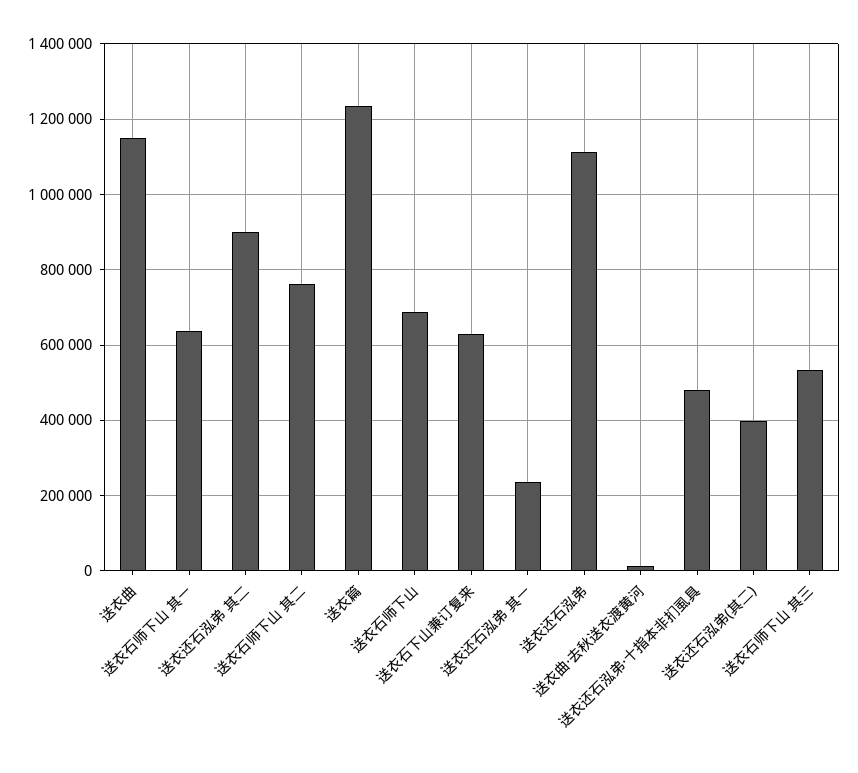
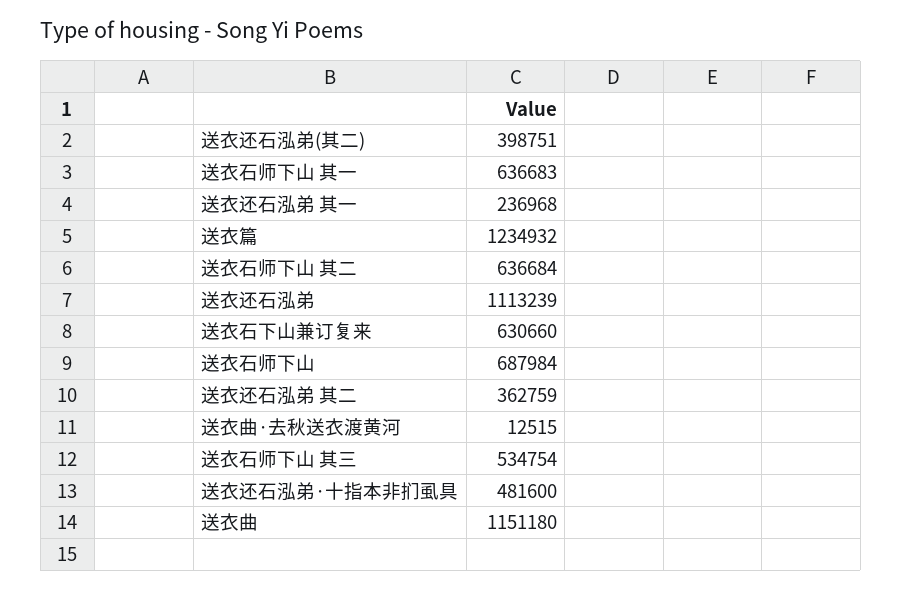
  {
    "送衣曲": 1151180,
    "送衣石师下山 其一": 636683,
-   "送衣还石泓弟 其二": 900000,
+   "送衣还石泓弟 其二": 362759,
-   "送衣石师下山 其二": 760000,
+   "送衣石师下山 其二": 636684,
    "送衣篇": 1234932,
    "送衣石师下山": 687984,
    "送衣石下山兼订复来": 630660,
    "送衣还石泓弟 其一": 236968,
    "送衣还石泓弟": 1113239,
    "送衣曲·去秋送衣渡黄河": 12515,
    "送衣还石泓弟·十指本非扪虱具": 481600,
    "送衣还石泓弟(其二)": 398751,
    "送衣石师下山 其三": 534754
  }

